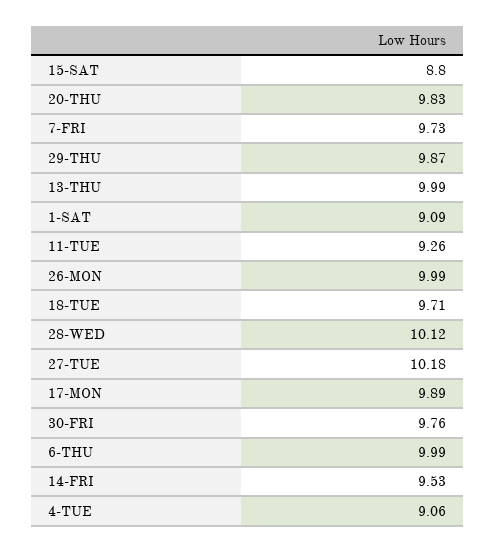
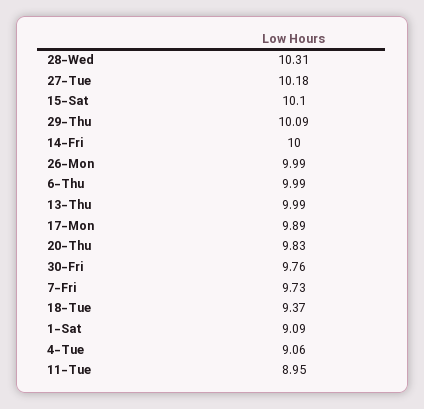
  {
-   "15-SAT": 8.8,
+   "15-SAT": 10.1,
    "20-THU": 9.83,
    "7-FRI": 9.73,
-   "29-THU": 9.87,
+   "29-THU": 10.09,
    "13-THU": 9.99,
    "1-SAT": 9.09,
-   "11-TUE": 9.26,
+   "11-TUE": 8.95,
    "26-MON": 9.99,
-   "18-TUE": 9.71,
+   "18-TUE": 9.37,
-   "28-WED": 10.12,
+   "28-WED": 10.31,
    "27-TUE": 10.18,
    "17-MON": 9.89,
    "30-FRI": 9.76,
    "6-THU": 9.99,
-   "14-FRI": 9.53,
+   "14-FRI": 10,
    "4-TUE": 9.06
  }

